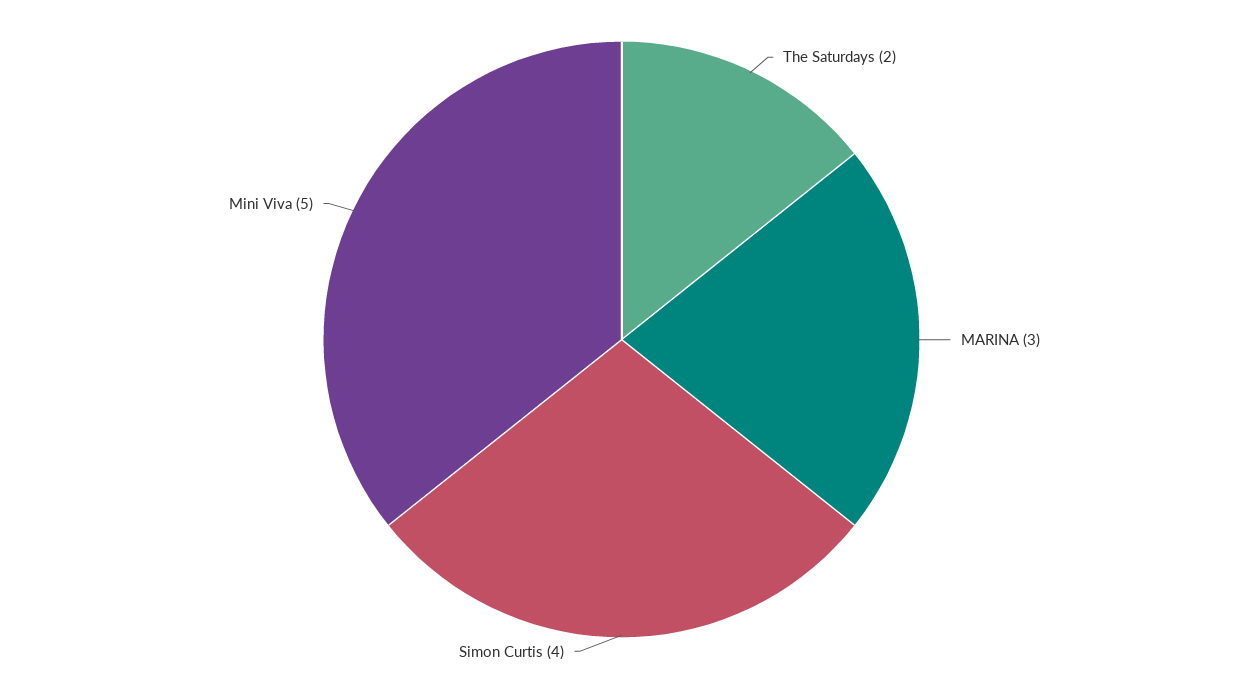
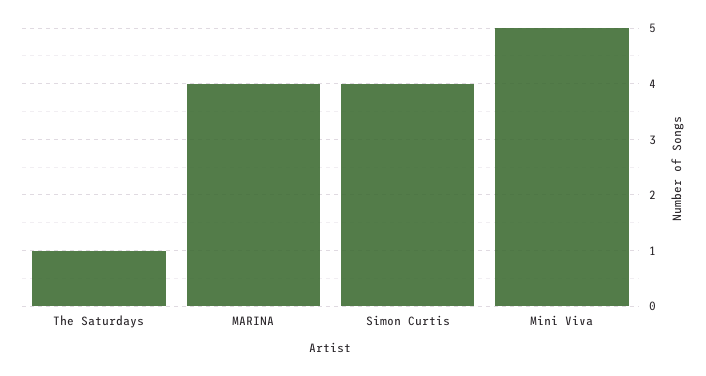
  {
-   "The Saturdays": 2,
+   "The Saturdays": 1,
-   "MARINA": 3,
+   "MARINA": 4,
    "Simon Curtis": 4,
    "Mini Viva": 5
  }

